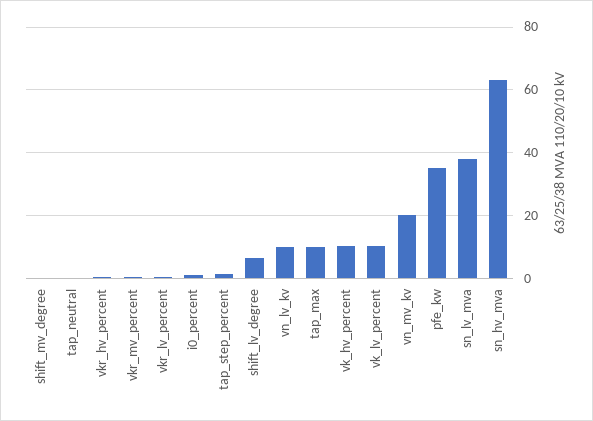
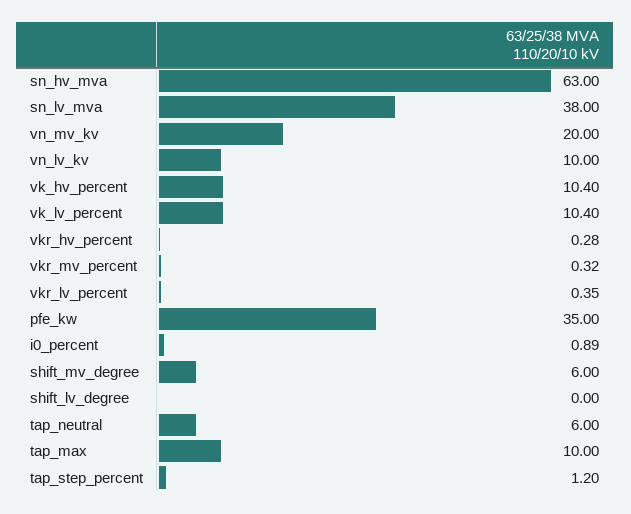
  {
-   "shift_mv_degree": 0,
+   "shift_mv_degree": 6,
-   "tap_neutral": 0,
+   "tap_neutral": 6,
    "vkr_hv_percent": 0.28,
    "vkr_mv_percent": 0.32,
    "vkr_lv_percent": 0.35,
    "i0_percent": 0.89,
    "tap_step_percent": 1.2,
-   "shift_lv_degree": 6,
+   "shift_lv_degree": 0,
    "vn_lv_kv": 10,
    "tap_max": 10,
    "vk_hv_percent": 10.4,
    "vk_lv_percent": 10.4,
    "vn_mv_kv": 20,
    "pfe_kw": 35,
    "sn_lv_mva": 38,
    "sn_hv_mva": 63
  }

